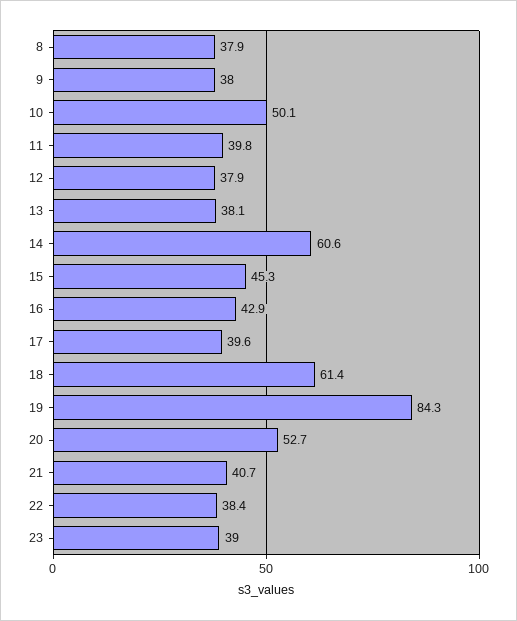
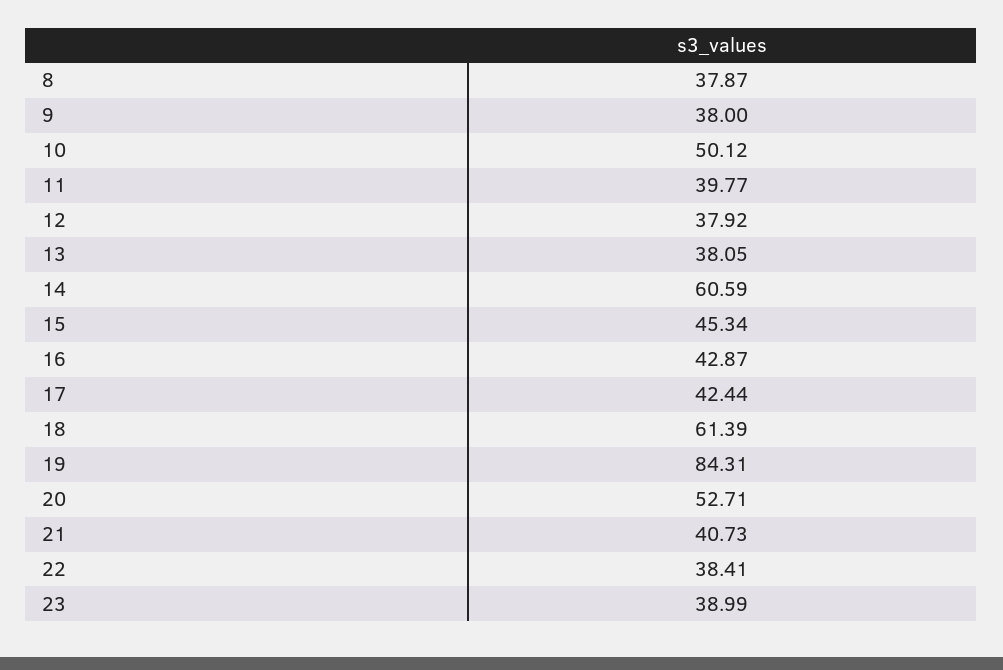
  {
    "8": 37.87,
    "9": 38,
    "10": 50.12,
    "11": 39.77,
    "12": 37.92,
    "13": 38.05,
    "14": 60.59,
    "15": 45.34,
    "16": 42.87,
-   "17": 39.6,
+   "17": 42.44,
    "18": 61.39,
    "19": 84.31,
    "20": 52.71,
    "21": 40.73,
    "22": 38.41,
    "23": 38.99
  }

